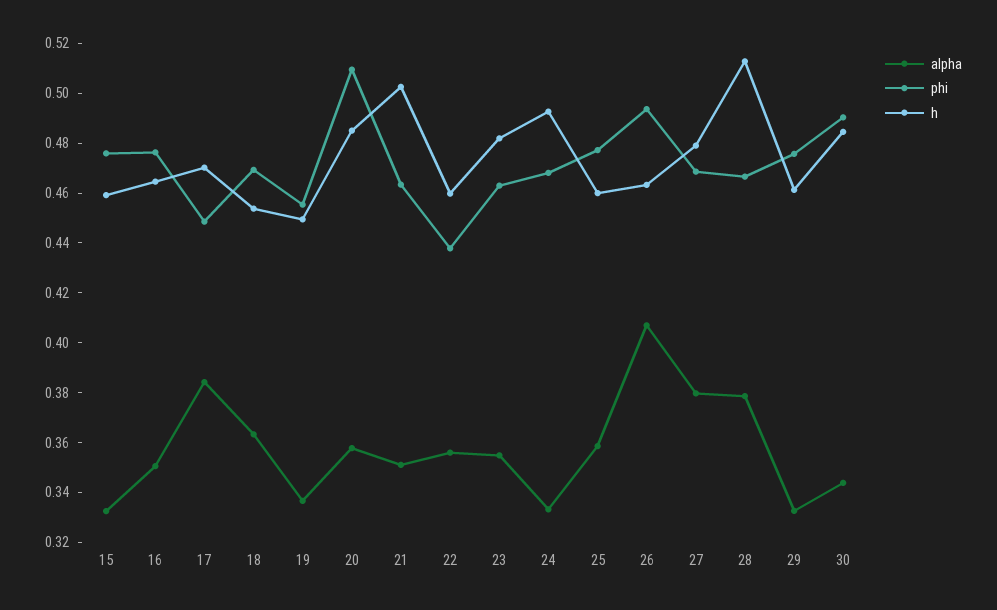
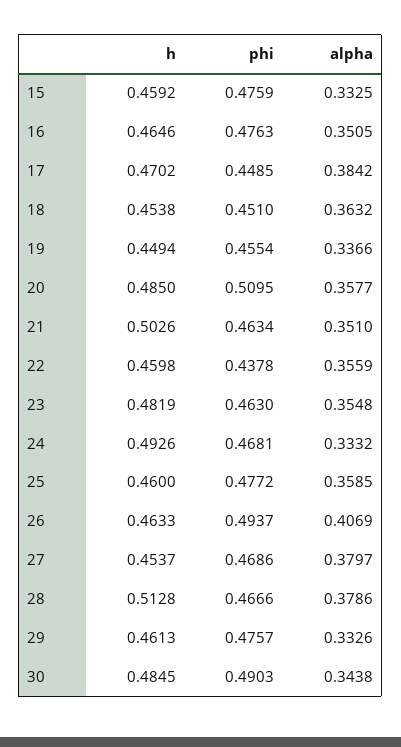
  {
    "alpha": {
      "15": 0.3325,
      "16": 0.3505,
      "17": 0.3842,
      "18": 0.3632,
      "19": 0.3366,
      "20": 0.3577,
      "21": 0.351,
      "22": 0.3559,
      "23": 0.3548,
      "24": 0.3332,
      "25": 0.3585,
      "26": 0.4069,
      "27": 0.3797,
      "28": 0.3786,
      "29": 0.3326,
      "30": 0.3438
    },
    "phi": {
      "15": 0.4759,
      "16": 0.4763,
      "17": 0.4485,
-     "18": 0.47,
+     "18": 0.451,
      "19": 0.4554,
      "20": 0.5095,
      "21": 0.4634,
      "22": 0.4378,
      "23": 0.463,
      "24": 0.4681,
      "25": 0.4772,
      "26": 0.4937,
      "27": 0.4686,
      "28": 0.4666,
      "29": 0.4757,
      "30": 0.4903
    },
    "h": {
      "15": 0.4592,
      "16": 0.4646,
      "17": 0.4702,
      "18": 0.4538,
      "19": 0.4494,
      "20": 0.485,
      "21": 0.5026,
      "22": 0.4598,
      "23": 0.4819,
      "24": 0.4926,
      "25": 0.46,
      "26": 0.4633,
-     "27": 0.48,
+     "27": 0.4537,
      "28": 0.5128,
      "29": 0.4613,
      "30": 0.4845
    }
  }

